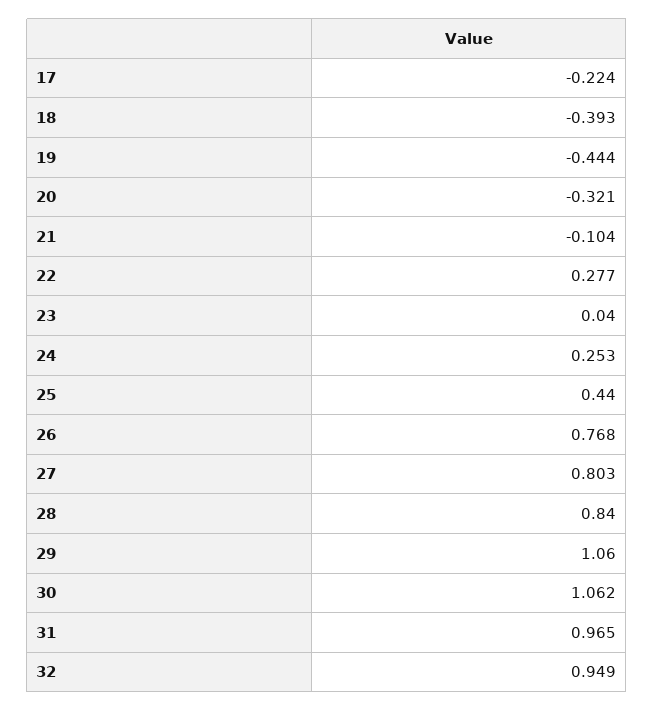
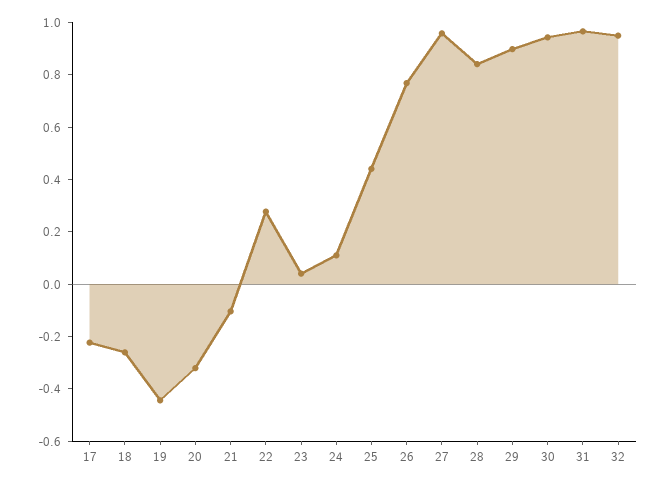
  {
    "17": -0.224,
-   "18": -0.393,
+   "18": -0.25,
    "19": -0.444,
    "20": -0.321,
    "21": -0.104,
    "22": 0.277,
    "23": 0.04,
-   "24": 0.253,
+   "24": 0.1,
    "25": 0.44,
    "26": 0.768,
-   "27": 0.803,
+   "27": 0.95,
    "28": 0.84,
-   "29": 1.06,
+   "29": 0.9,
-   "30": 1.062,
+   "30": 0.95,
    "31": 0.965,
    "32": 0.949
  }

